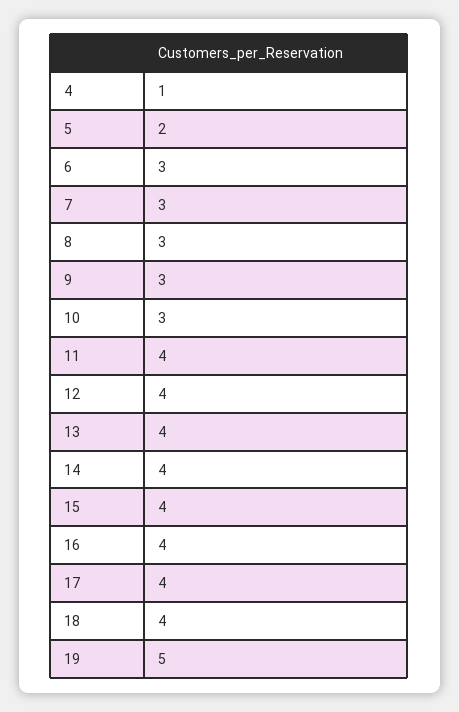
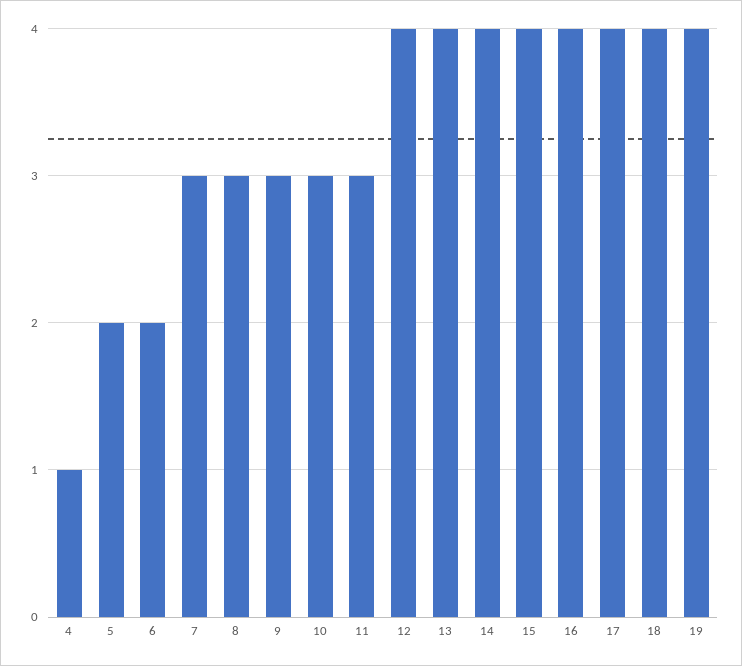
  {
    "4": 1,
    "5": 2,
-   "6": 3,
+   "6": 2,
    "7": 3,
    "8": 3,
    "9": 3,
    "10": 3,
-   "11": 4,
+   "11": 3,
    "12": 4,
    "13": 4,
    "14": 4,
    "15": 4,
    "16": 4,
    "17": 4,
    "18": 4,
-   "19": 5
+   "19": 4
  }

